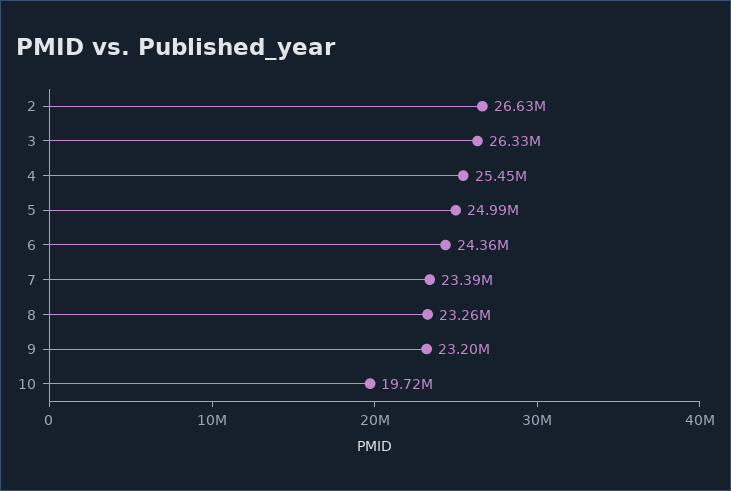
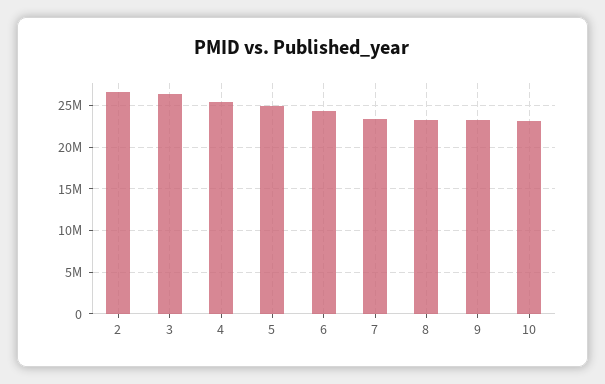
  {
    "2": 26630000,
    "3": 26330000,
    "4": 25450000,
    "5": 24990000,
    "6": 24360000,
    "7": 23390000,
    "8": 23260000,
    "9": 23200000,
-   "10": 19720000
+   "10": 23000000
  }

